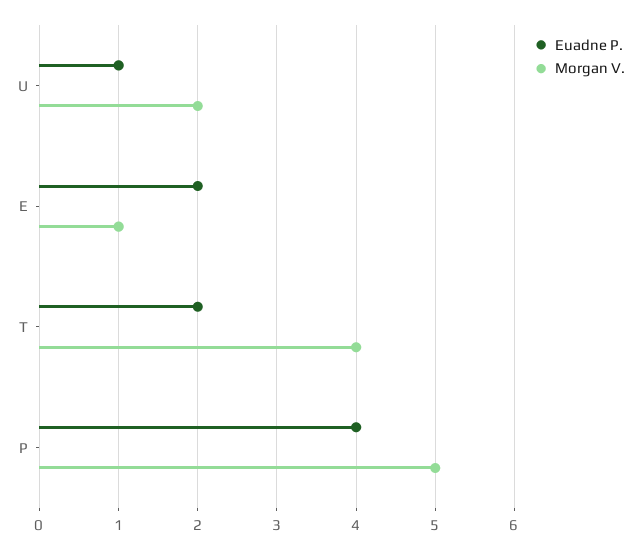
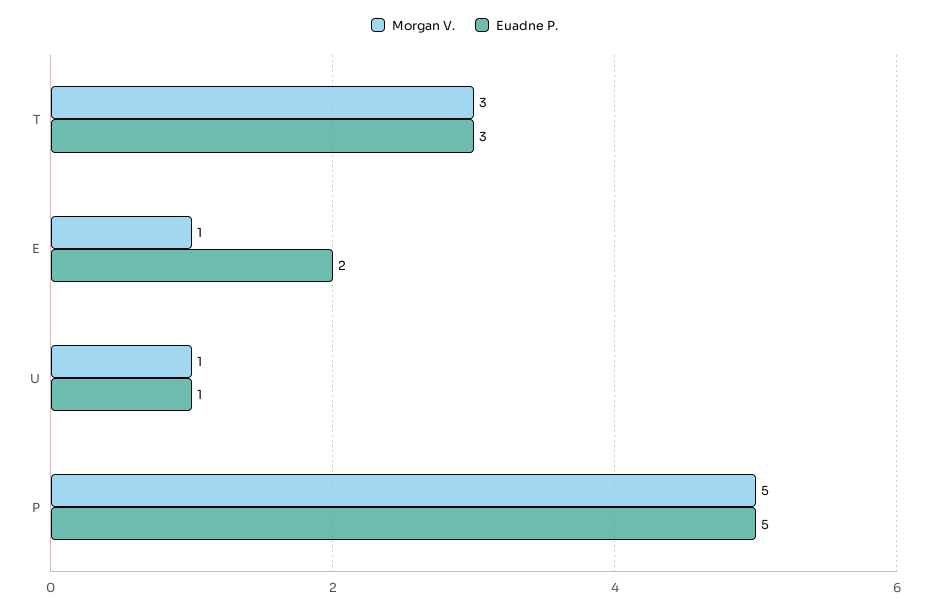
  {
    "Euadne P.": {
      "U": 1,
      "E": 2,
-     "T": 2,
+     "T": 3,
-     "P": 4
+     "P": 5
    },
    "Morgan V.": {
-     "U": 2,
+     "U": 1,
      "E": 1,
-     "T": 4,
+     "T": 3,
      "P": 5
    }
  }

